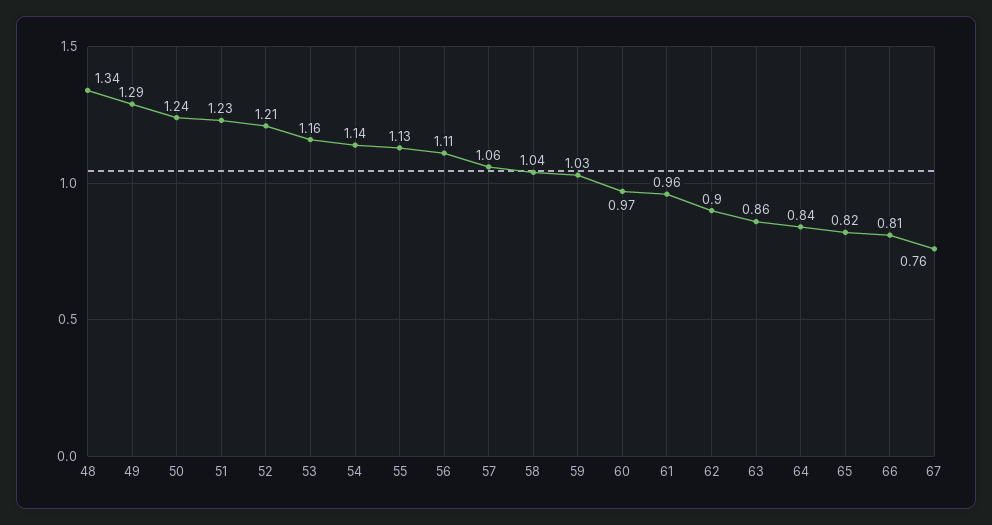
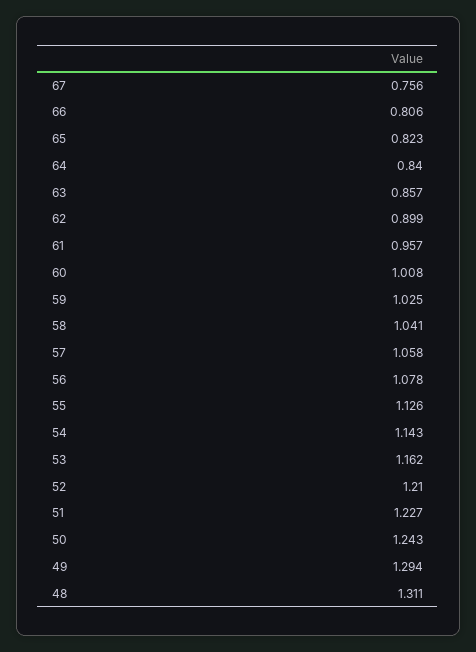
  {
-   "48": 1.34,
+   "48": 1.311,
    "49": 1.294,
    "50": 1.243,
    "51": 1.227,
    "52": 1.21,
    "53": 1.162,
    "54": 1.143,
    "55": 1.126,
-   "56": 1.11,
+   "56": 1.078,
    "57": 1.058,
    "58": 1.041,
    "59": 1.025,
-   "60": 0.97,
+   "60": 1.008,
    "61": 0.957,
    "62": 0.899,
    "63": 0.857,
    "64": 0.84,
    "65": 0.823,
    "66": 0.806,
    "67": 0.756
  }

